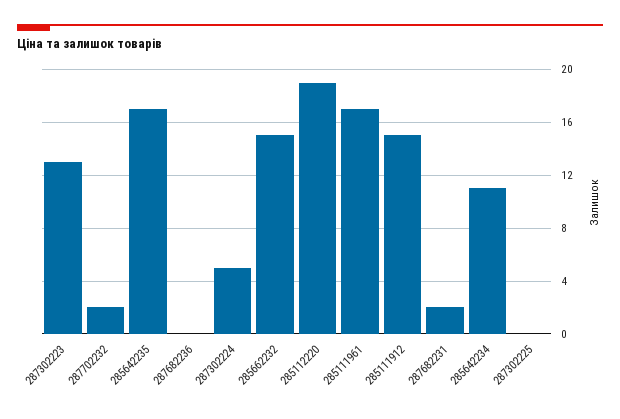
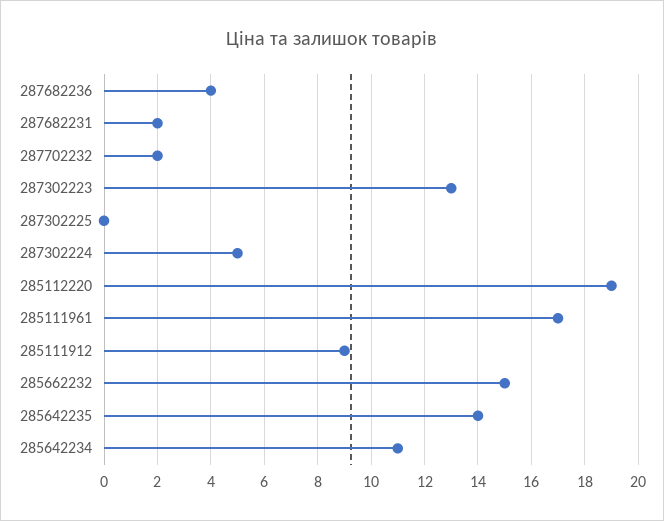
  {
    "287302223": 13,
    "287702232": 2,
-   "285642235": 17,
+   "285642235": 14,
-   "287682236": 0,
+   "287682236": 4,
    "287302224": 5,
    "285662232": 15,
    "285112220": 19,
    "285111961": 17,
-   "285111912": 15,
+   "285111912": 9,
    "287682231": 2,
    "285642234": 11,
    "287302225": 0
  }

